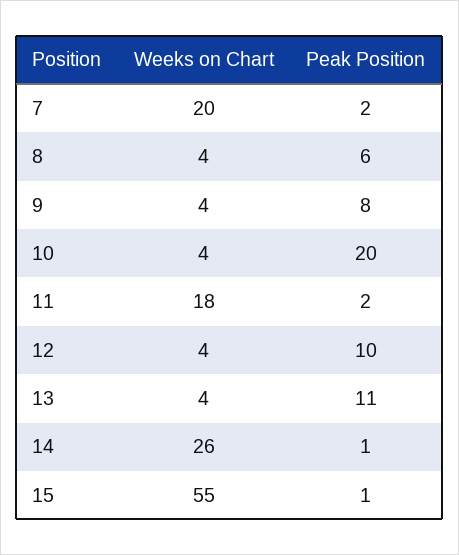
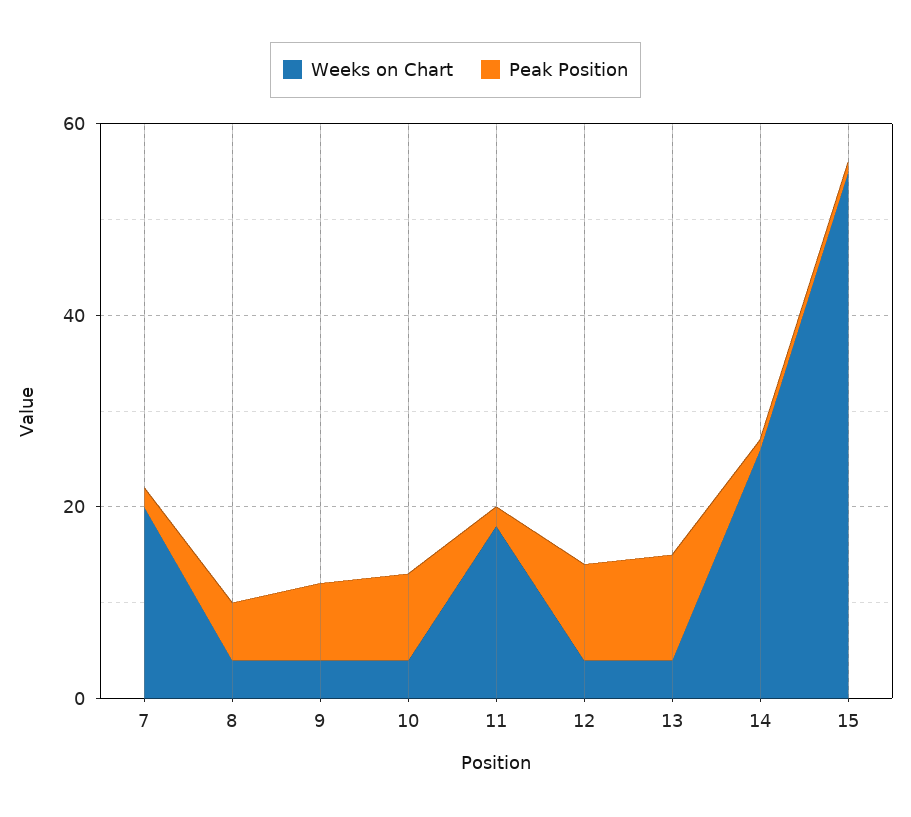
  {
    "Weeks on Chart": {
      "7": 20,
      "8": 4,
      "9": 4,
      "10": 4,
      "11": 18,
      "12": 4,
      "13": 4,
      "14": 26,
      "15": 55
    },
    "Peak Position": {
      "7": 2,
      "8": 6,
      "9": 8,
-     "10": 20,
+     "10": 10,
      "11": 2,
      "12": 10,
      "13": 11,
      "14": 1,
      "15": 1
    }
  }

